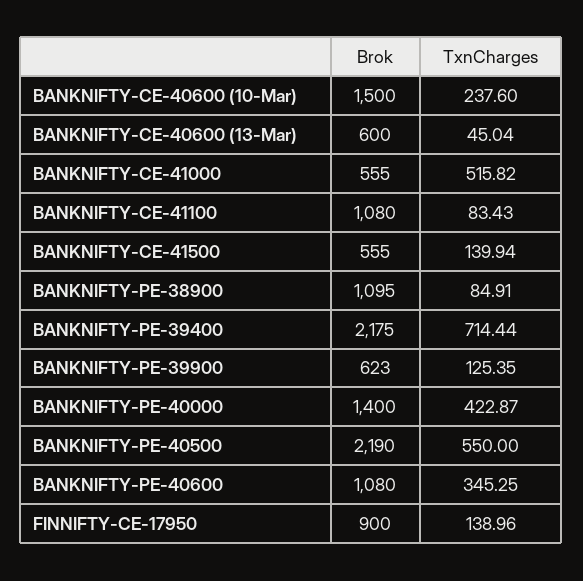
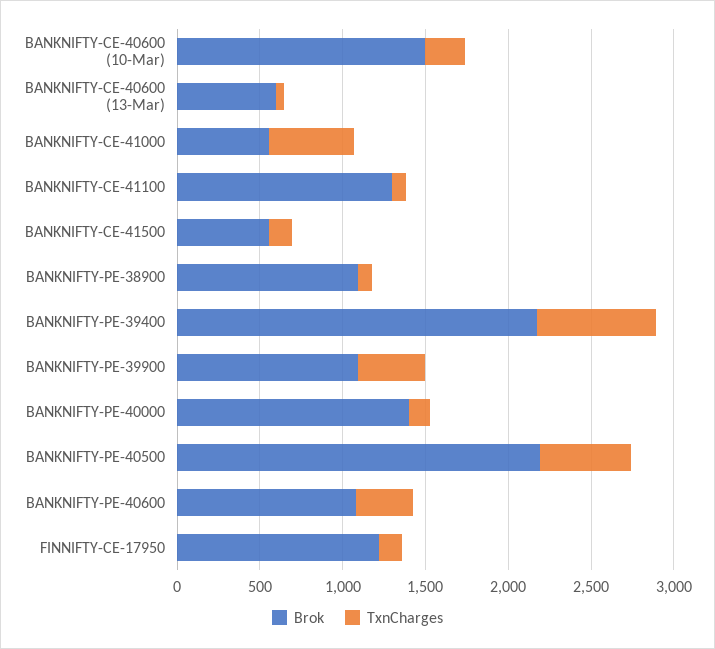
  {
    "Brok": {
      "BANKNIFTY-CE-40600 (10-Mar)": 1500,
      "BANKNIFTY-CE-40600 (13-Mar)": 600,
      "BANKNIFTY-CE-41000": 555,
-     "BANKNIFTY-CE-41100": 1080,
+     "BANKNIFTY-CE-41100": 1300,
      "BANKNIFTY-CE-41500": 555,
      "BANKNIFTY-PE-38900": 1095,
      "BANKNIFTY-PE-39400": 2175,
-     "BANKNIFTY-PE-39900": 623,
+     "BANKNIFTY-PE-39900": 1100,
      "BANKNIFTY-PE-40000": 1400,
      "BANKNIFTY-PE-40500": 2190,
      "BANKNIFTY-PE-40600": 1080,
-     "FINNIFTY-CE-17950": 900
+     "FINNIFTY-CE-17950": 1200
    },
    "TxnCharges": {
      "BANKNIFTY-CE-40600 (10-Mar)": 237.6,
      "BANKNIFTY-CE-40600 (13-Mar)": 45.04,
      "BANKNIFTY-CE-41000": 515.82,
      "BANKNIFTY-CE-41100": 83.43,
      "BANKNIFTY-CE-41500": 139.94,
      "BANKNIFTY-PE-38900": 84.91,
      "BANKNIFTY-PE-39400": 714.44,
-     "BANKNIFTY-PE-39900": 125.35,
+     "BANKNIFTY-PE-39900": 400,
-     "BANKNIFTY-PE-40000": 422.87,
+     "BANKNIFTY-PE-40000": 100,
      "BANKNIFTY-PE-40500": 550,
      "BANKNIFTY-PE-40600": 345.25,
      "FINNIFTY-CE-17950": 138.96
    }
  }

